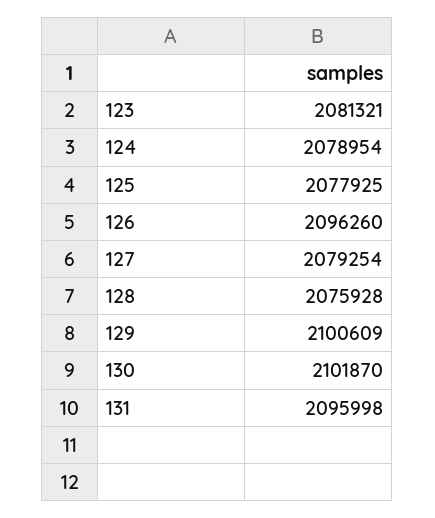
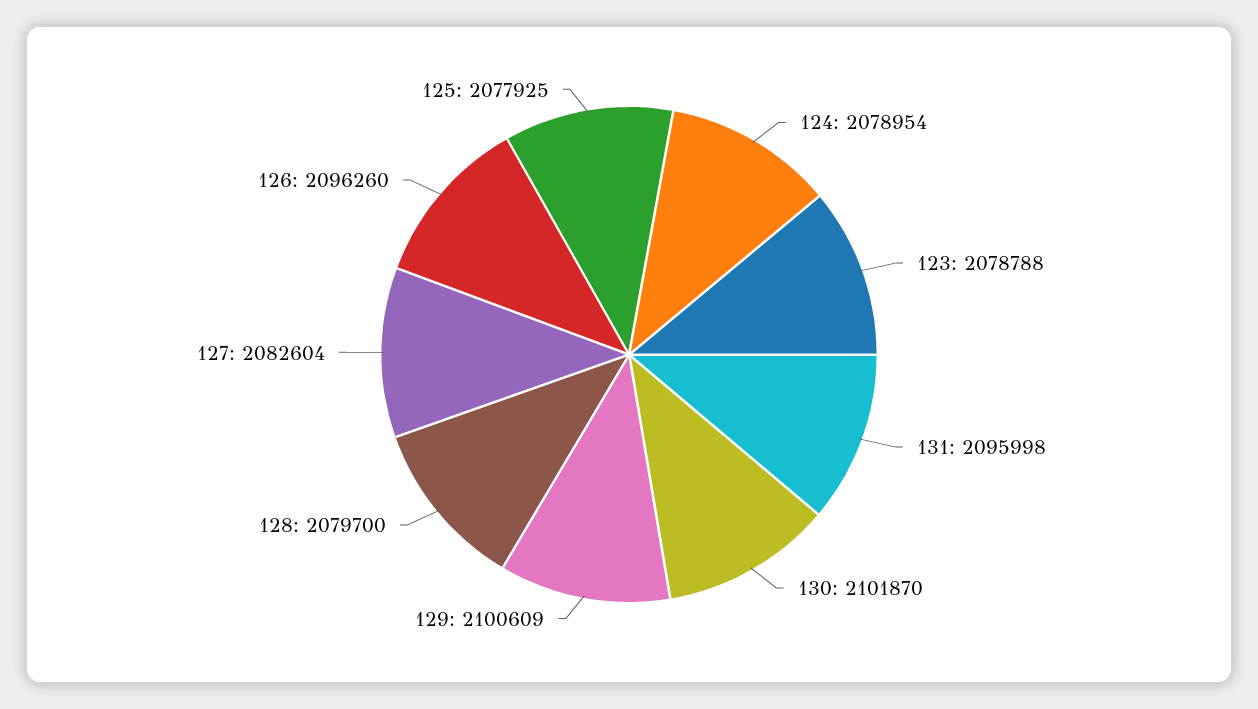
  {
-   "123": 2081321,
+   "123": 2078788,
    "124": 2078954,
    "125": 2077925,
    "126": 2096260,
-   "127": 2079254,
+   "127": 2082604,
-   "128": 2075928,
+   "128": 2079700,
    "129": 2100609,
    "130": 2101870,
    "131": 2095998
  }

